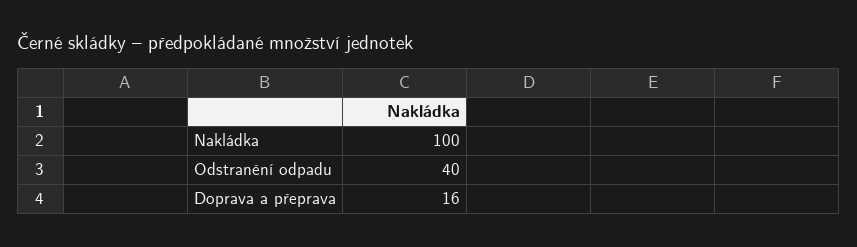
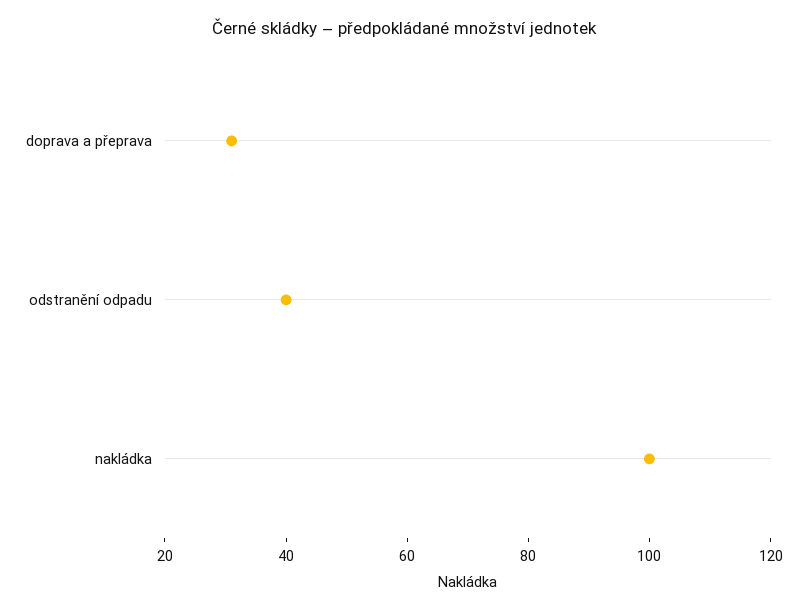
  {
    "Nakládka": 100,
    "Odstranění odpadu": 40,
-   "Doprava a přeprava": 16
+   "Doprava a přeprava": 30
  }

